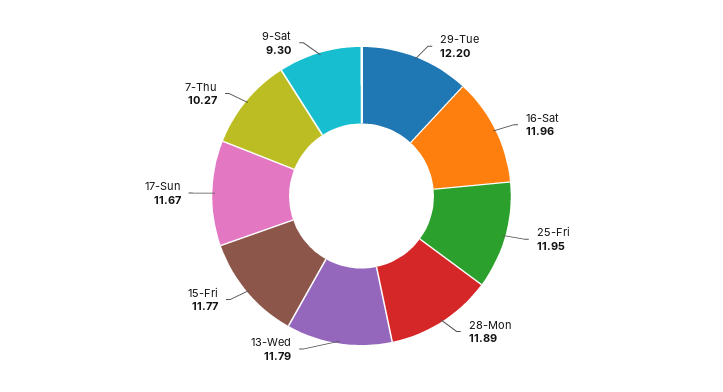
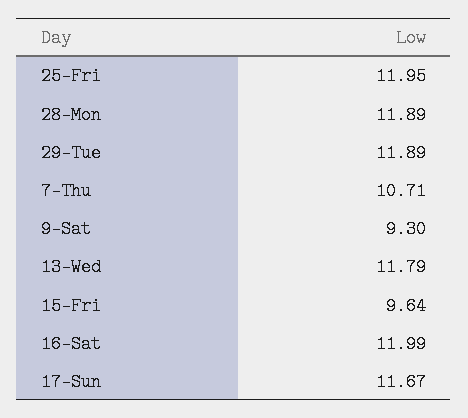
  {
-   "29-Tue": 12.2,
+   "29-Tue": 11.89,
-   "16-Sat": 11.96,
+   "16-Sat": 11.99,
    "25-Fri": 11.95,
    "28-Mon": 11.89,
    "13-Wed": 11.79,
-   "15-Fri": 11.77,
+   "15-Fri": 9.64,
    "17-Sun": 11.67,
-   "7-Thu": 10.27,
+   "7-Thu": 10.71,
    "9-Sat": 9.3
  }

